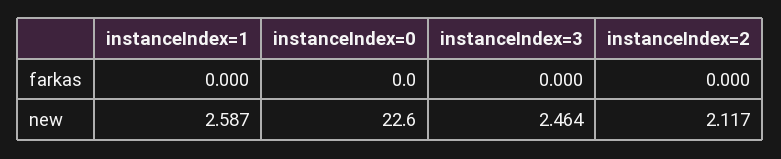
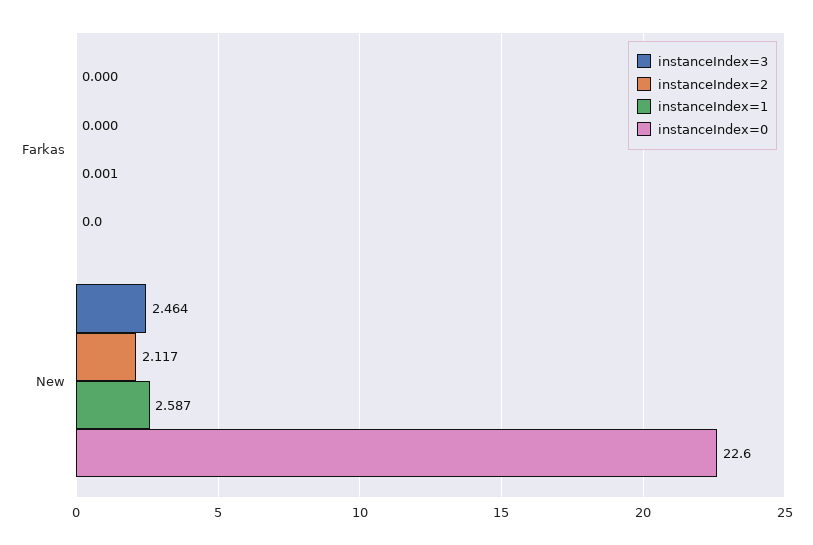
  {
    "instanceIndex=1": {
-     "farkas": 0,
+     "farkas": 0.001,
      "new": 2.587
    },
    "instanceIndex=0": {
      "farkas": 0,
      "new": 22.6
    },
    "instanceIndex=3": {
      "farkas": 0,
      "new": 2.464
    },
    "instanceIndex=2": {
      "farkas": 0,
      "new": 2.117
    }
  }

